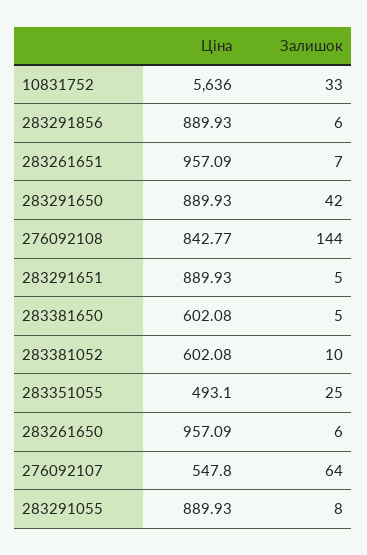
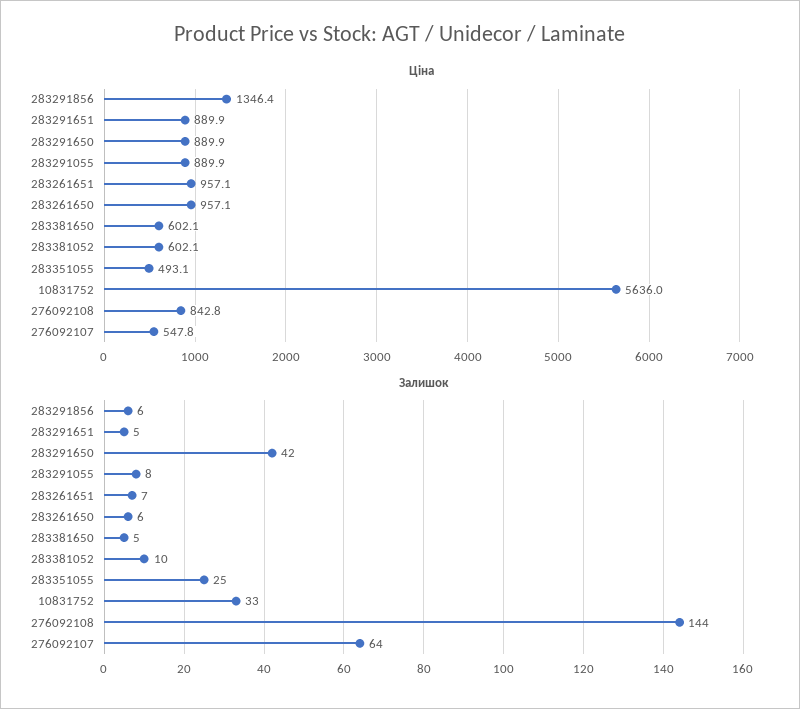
  {
    "Ціна": {
      "10831752": 5636,
-     "283291856": 889.93,
+     "283291856": 1346.4,
      "283261651": 957.09,
      "283291650": 889.93,
      "276092108": 842.77,
      "283291651": 889.93,
      "283381650": 602.08,
      "283381052": 602.08,
      "283351055": 493.1,
      "283261650": 957.09,
      "276092107": 547.8,
      "283291055": 889.93
    },
    "Залишок": {
      "10831752": 33,
      "283291856": 6,
      "283261651": 7,
      "283291650": 42,
      "276092108": 144,
      "283291651": 5,
      "283381650": 5,
      "283381052": 10,
      "283351055": 25,
      "283261650": 6,
      "276092107": 64,
      "283291055": 8
    }
  }

